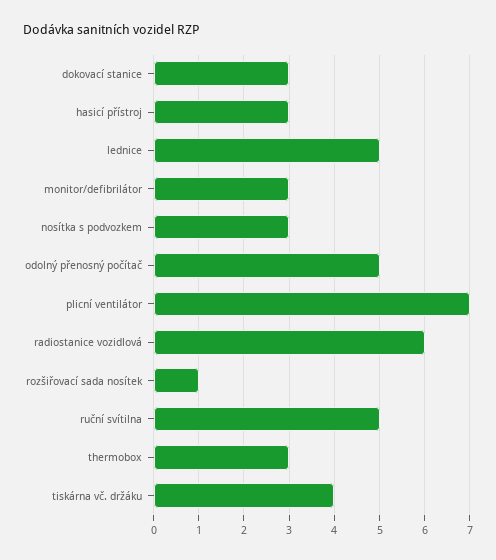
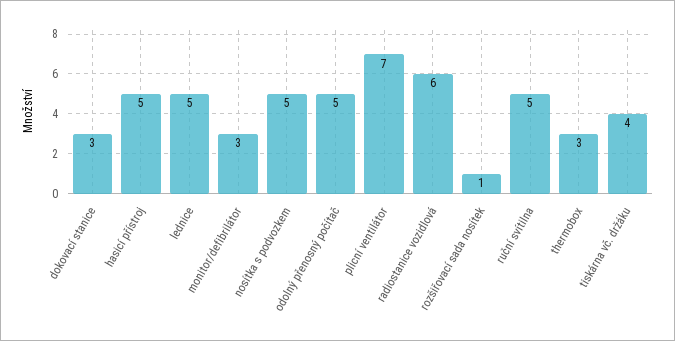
  {
    "dokovací stanice": 3,
-   "hasicí přístroj": 3,
+   "hasicí přístroj": 5,
    "lednice": 5,
    "monitor/defibrilátor": 3,
-   "nosítka s podvozkem": 3,
+   "nosítka s podvozkem": 5,
    "odolný přenosný počítač": 5,
    "plicní ventilátor": 7,
    "radiostanice vozidlová": 6,
    "rozšiřovací sada nosítek": 1,
    "ruční svítilna": 5,
    "thermobox": 3,
    "tiskárna vč. držáku": 4
  }

